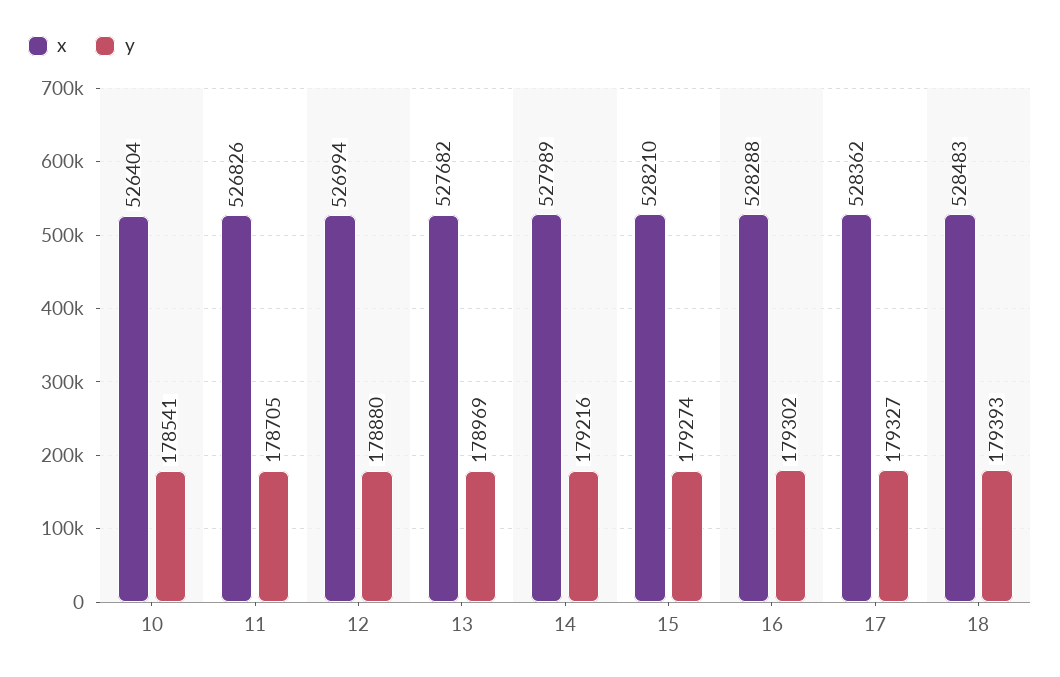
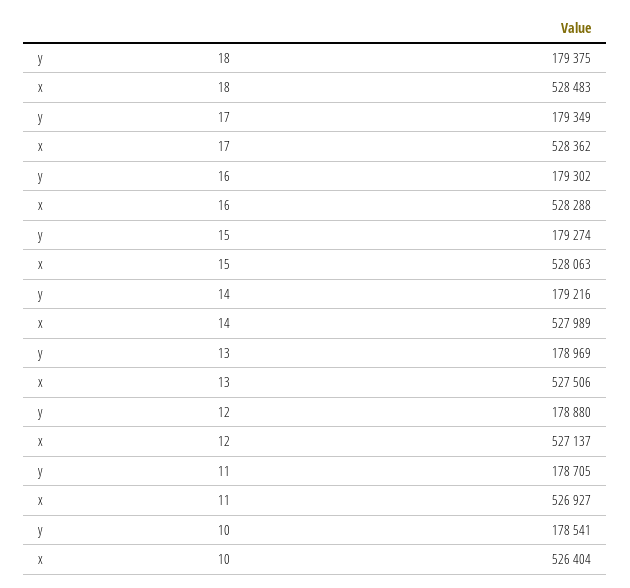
  {
    "x": {
      "10": 526404,
-     "11": 526826,
+     "11": 526927,
-     "12": 526994,
+     "12": 527137,
-     "13": 527682,
+     "13": 527506,
      "14": 527989,
-     "15": 528210,
+     "15": 528063,
      "16": 528288,
      "17": 528362,
      "18": 528483
    },
    "y": {
      "10": 178541,
      "11": 178705,
      "12": 178880,
      "13": 178969,
      "14": 179216,
      "15": 179274,
      "16": 179302,
-     "17": 179327,
+     "17": 179349,
-     "18": 179393
+     "18": 179375
    }
  }

